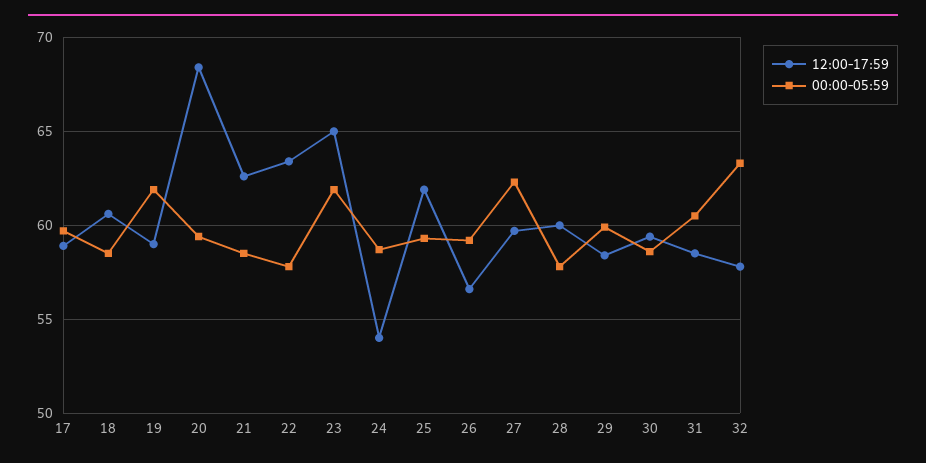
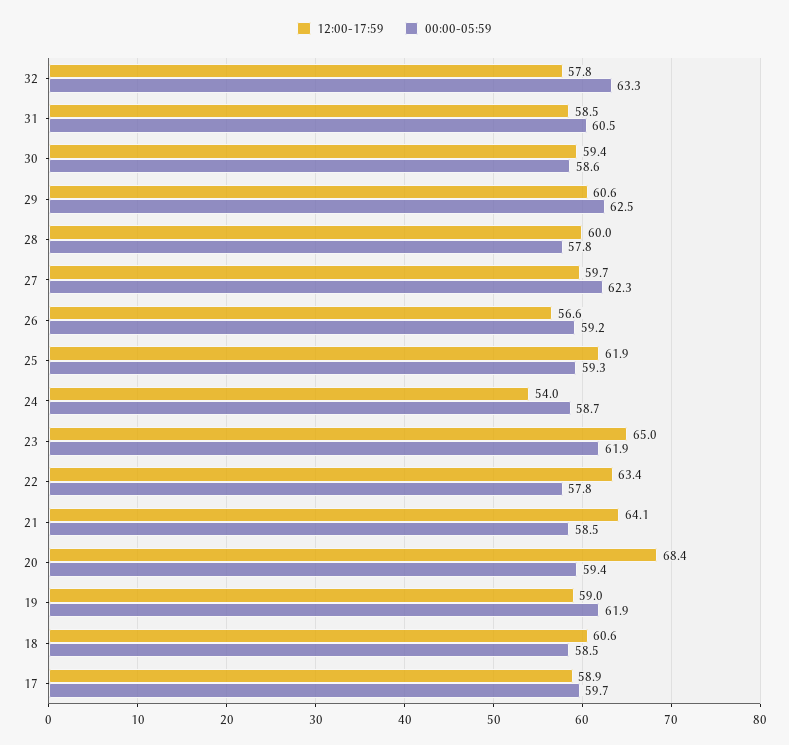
  {
    "12:00-17:59": {
      "17": 58.9,
      "18": 60.6,
      "19": 59,
      "20": 68.4,
-     "21": 62.5,
+     "21": 64.1,
      "22": 63.4,
      "23": 65,
      "24": 54,
      "25": 61.9,
      "26": 56.6,
      "27": 59.7,
      "28": 60,
-     "29": 58.5,
+     "29": 60.6,
      "30": 59.4,
      "31": 58.5,
      "32": 57.8
    },
    "00:00-05:59": {
      "17": 59.7,
      "18": 58.5,
      "19": 61.9,
      "20": 59.4,
      "21": 58.5,
      "22": 57.8,
      "23": 61.9,
      "24": 58.7,
      "25": 59.3,
      "26": 59.2,
      "27": 62.3,
      "28": 57.8,
-     "29": 60,
+     "29": 62.5,
      "30": 58.6,
      "31": 60.5,
      "32": 63.3
    }
  }

